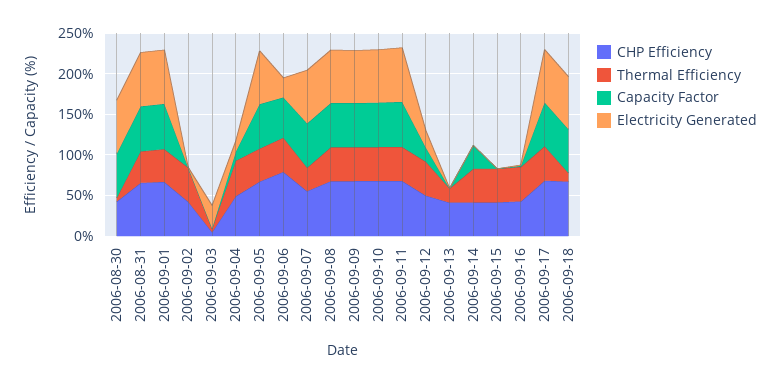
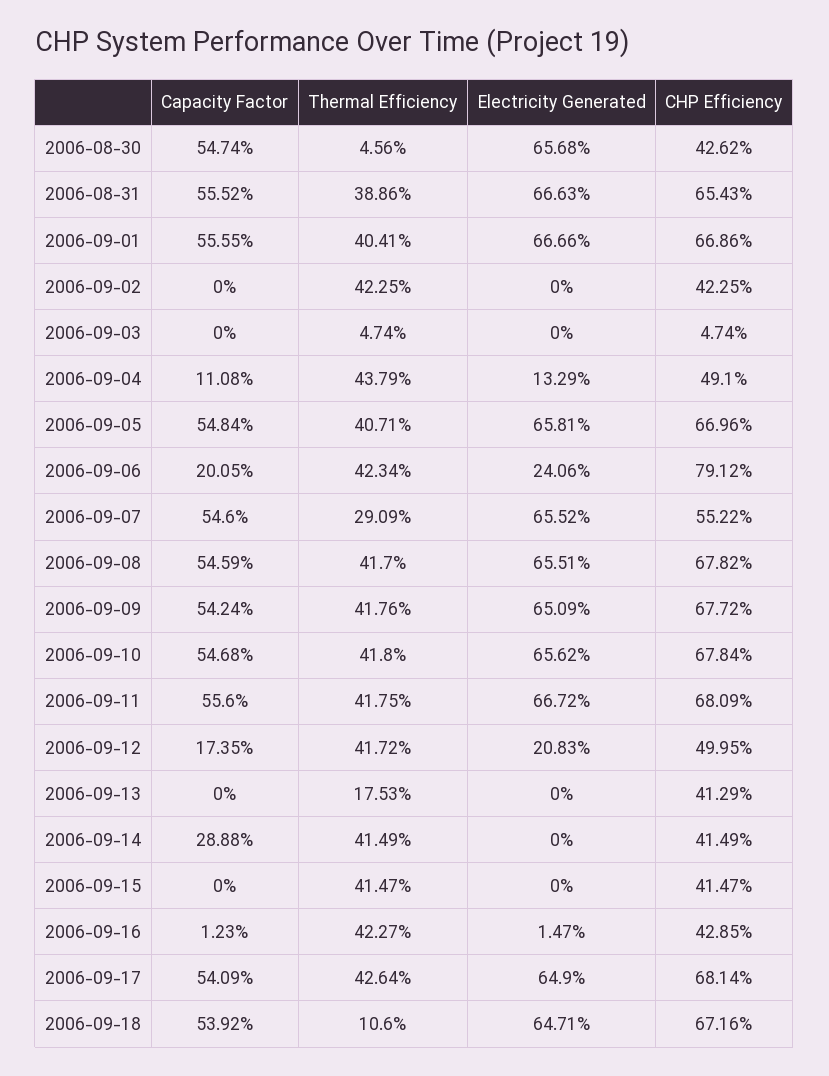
  {
    "CHP Efficiency": {
      "2006-08-30": 42.62,
      "2006-08-31": 65.43,
      "2006-09-01": 66.86,
      "2006-09-02": 42.25,
      "2006-09-03": 4.74,
      "2006-09-04": 49.1,
      "2006-09-05": 66.96,
      "2006-09-06": 79.12,
      "2006-09-07": 55.22,
      "2006-09-08": 67.82,
      "2006-09-09": 67.72,
      "2006-09-10": 67.84,
      "2006-09-11": 68.09,
      "2006-09-12": 49.95,
      "2006-09-13": 41.29,
      "2006-09-14": 41.49,
      "2006-09-15": 41.47,
      "2006-09-16": 42.85,
      "2006-09-17": 68.14,
      "2006-09-18": 67.16
    },
    "Thermal Efficiency": {
      "2006-08-30": 4.56,
      "2006-08-31": 38.86,
      "2006-09-01": 40.41,
      "2006-09-02": 42.25,
      "2006-09-03": 4.74,
      "2006-09-04": 43.79,
      "2006-09-05": 40.71,
      "2006-09-06": 42.34,
      "2006-09-07": 29.09,
      "2006-09-08": 41.7,
      "2006-09-09": 41.76,
      "2006-09-10": 41.8,
      "2006-09-11": 41.75,
      "2006-09-12": 41.72,
      "2006-09-13": 17.53,
      "2006-09-14": 41.49,
      "2006-09-15": 41.47,
      "2006-09-16": 42.27,
      "2006-09-17": 42.64,
      "2006-09-18": 10.6
    },
    "Capacity Factor": {
      "2006-08-30": 54.74,
      "2006-08-31": 55.52,
      "2006-09-01": 55.55,
      "2006-09-02": 0,
      "2006-09-03": 0,
      "2006-09-04": 11.08,
      "2006-09-05": 54.84,
-     "2006-09-06": 50,
+     "2006-09-06": 20.05,
      "2006-09-07": 54.6,
      "2006-09-08": 54.59,
      "2006-09-09": 54.24,
      "2006-09-10": 54.68,
      "2006-09-11": 55.6,
      "2006-09-12": 17.35,
      "2006-09-13": 0,
      "2006-09-14": 28.88,
      "2006-09-15": 0,
      "2006-09-16": 1.23,
      "2006-09-17": 54.09,
      "2006-09-18": 53.92
    },
    "Electricity Generated": {
      "2006-08-30": 65.68,
      "2006-08-31": 66.63,
      "2006-09-01": 66.66,
      "2006-09-02": 0,
-     "2006-09-03": 30,
+     "2006-09-03": 0,
      "2006-09-04": 13.29,
      "2006-09-05": 65.81,
      "2006-09-06": 24.06,
      "2006-09-07": 65.52,
      "2006-09-08": 65.51,
      "2006-09-09": 65.09,
      "2006-09-10": 65.62,
      "2006-09-11": 66.72,
      "2006-09-12": 20.83,
      "2006-09-13": 0,
      "2006-09-14": 0,
      "2006-09-15": 0,
      "2006-09-16": 1.47,
      "2006-09-17": 64.9,
      "2006-09-18": 64.71
    }
  }

